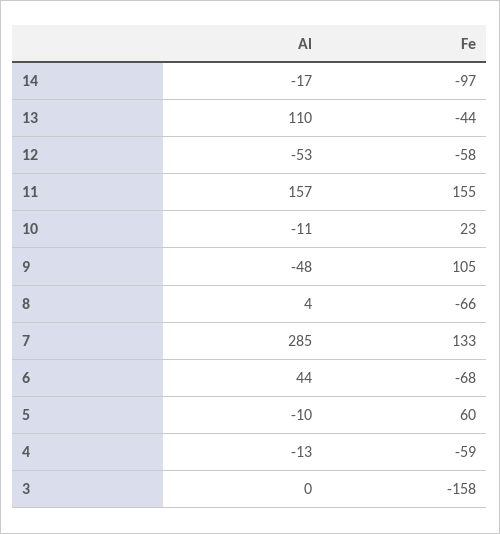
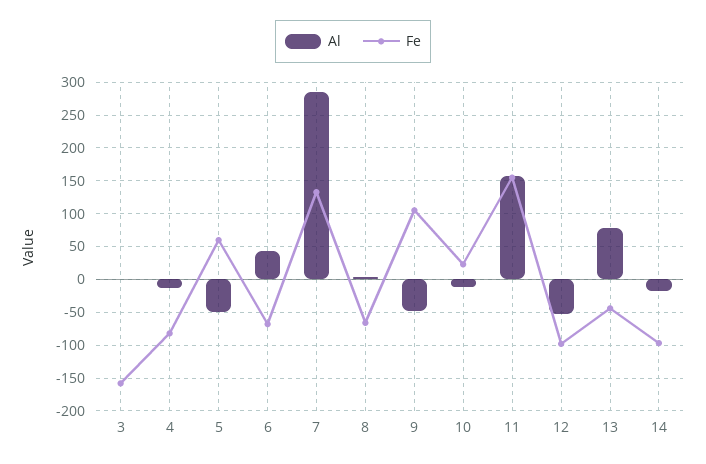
  {
    "Al": {
      "14": -17,
-     "13": 110,
+     "13": 80,
      "12": -53,
      "11": 157,
      "10": -11,
      "9": -48,
      "8": 4,
      "7": 285,
      "6": 44,
-     "5": -10,
+     "5": -50,
      "4": -13,
      "3": 0
    },
    "Fe": {
      "14": -97,
      "13": -44,
-     "12": -58,
+     "12": -100,
      "11": 155,
      "10": 23,
      "9": 105,
      "8": -66,
      "7": 133,
      "6": -68,
      "5": 60,
-     "4": -59,
+     "4": -80,
      "3": -158
    }
  }

